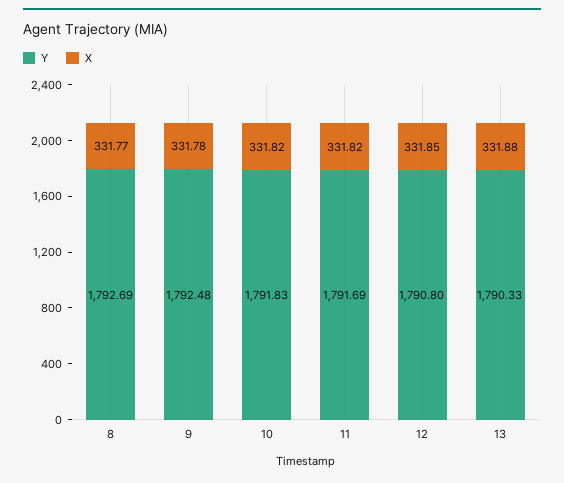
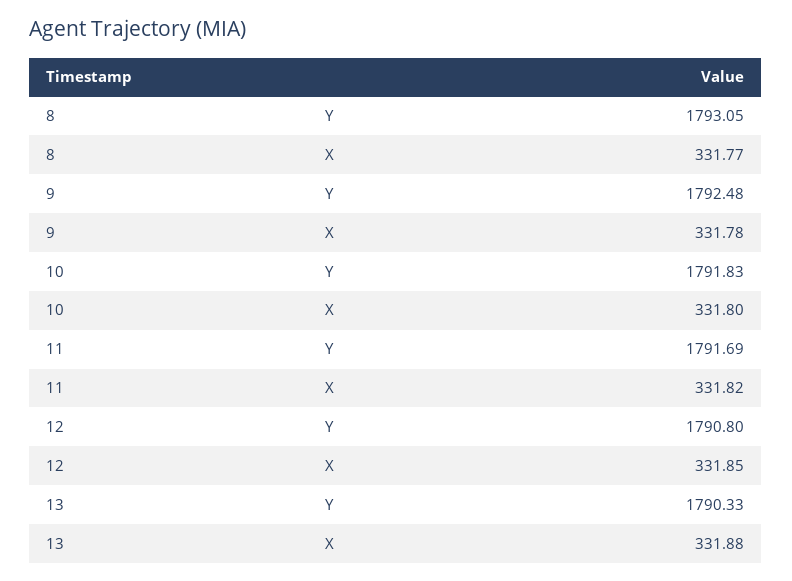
  {
    "Y": {
-     "8": 1792.69,
+     "8": 1793.05,
      "9": 1792.48,
      "10": 1791.83,
      "11": 1791.69,
      "12": 1790.8,
      "13": 1790.33
    },
    "X": {
      "8": 331.77,
      "9": 331.78,
-     "10": 331.82,
+     "10": 331.8,
      "11": 331.82,
      "12": 331.85,
      "13": 331.88
    }
  }

